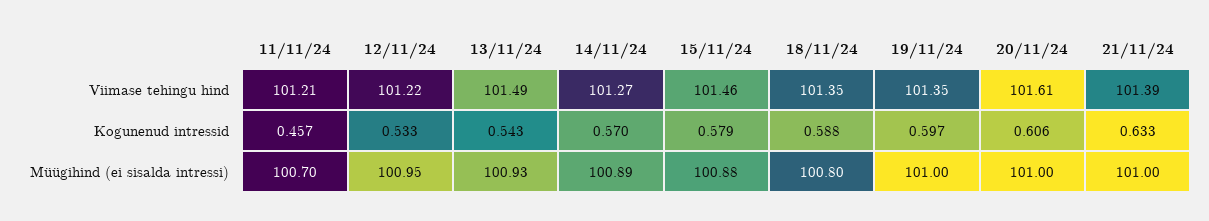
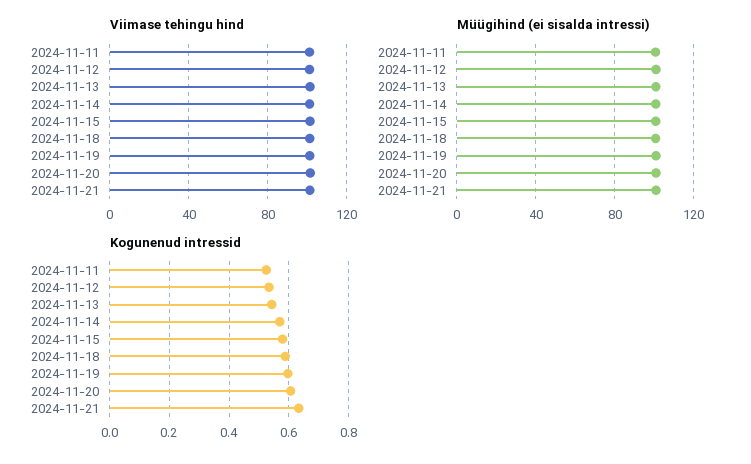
  {
    "Viimase tehingu hind": {
      "11/11/24": 101.21,
      "12/11/24": 101.22,
      "13/11/24": 101.49,
      "14/11/24": 101.27,
      "15/11/24": 101.46,
      "18/11/24": 101.35,
      "19/11/24": 101.35,
      "20/11/24": 101.61,
      "21/11/24": 101.39
    },
    "Kogunenud intressid": {
-     "11/11/24": 0.457,
+     "11/11/24": 0.525,
      "12/11/24": 0.533,
      "13/11/24": 0.543,
      "14/11/24": 0.57,
      "15/11/24": 0.579,
      "18/11/24": 0.588,
      "19/11/24": 0.597,
      "20/11/24": 0.606,
      "21/11/24": 0.633
    },
    "Müügihind (ei sisalda intressi)": {
      "11/11/24": 100.7,
      "12/11/24": 100.95,
      "13/11/24": 100.93,
      "14/11/24": 100.89,
      "15/11/24": 100.88,
      "18/11/24": 100.8,
      "19/11/24": 101,
      "20/11/24": 101,
      "21/11/24": 101
    }
  }

